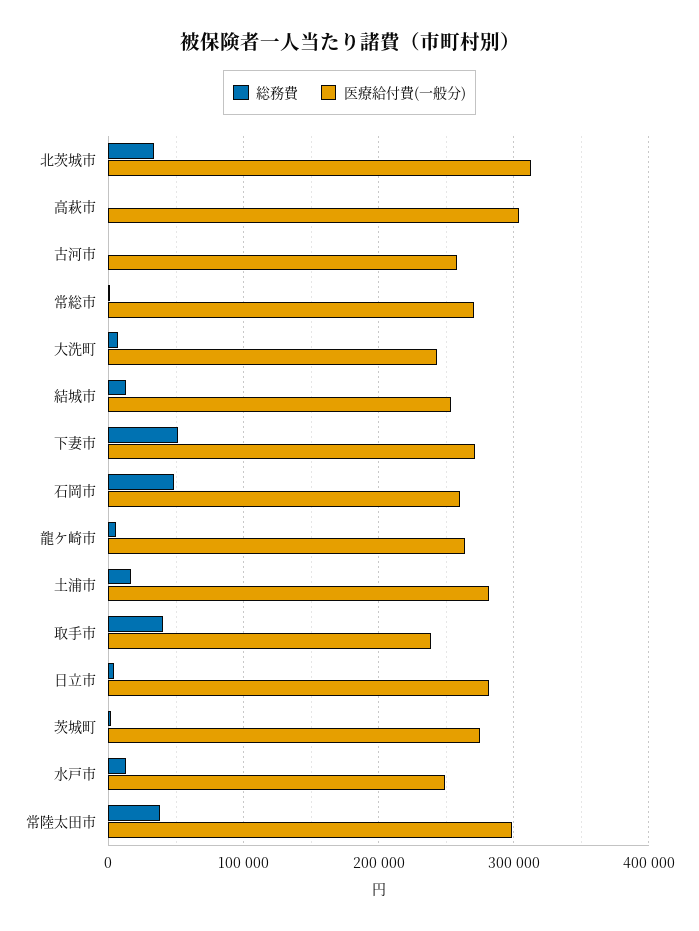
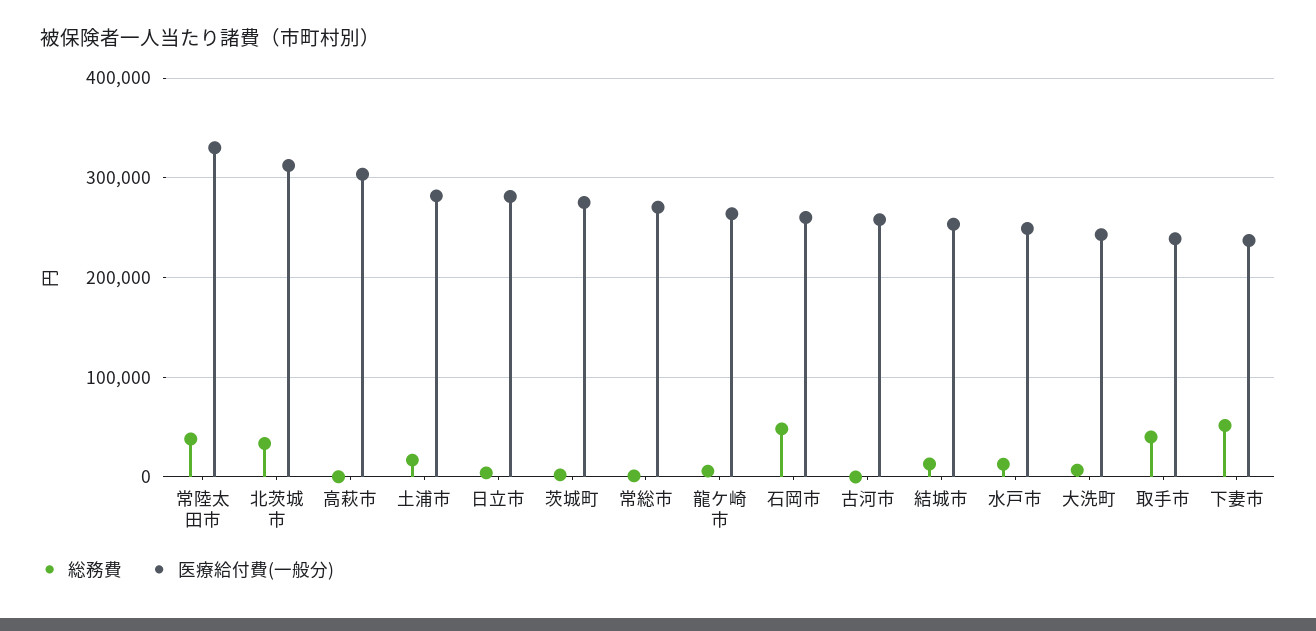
  {
    "総務費": {
      "北茨城市": 30000,
      "高萩市": 0,
      "古河市": 0,
      "常総市": 0,
      "大洗町": 10000,
      "結城市": 10000,
      "下妻市": 50000,
      "石岡市": 50000,
      "龍ケ崎市": 10000,
      "土浦市": 20000,
      "取手市": 40000,
      "日立市": 0,
      "茨城町": 0,
      "水戸市": 10000,
      "常陸太田市": 40000
    },
    "医療給付費(一般分)": {
      "北茨城市": 310000,
      "高萩市": 300000,
      "古河市": 260000,
      "常総市": 270000,
      "大洗町": 240000,
      "結城市": 250000,
-     "下妻市": 270000,
+     "下妻市": 240000,
      "石岡市": 260000,
      "龍ケ崎市": 260000,
      "土浦市": 280000,
      "取手市": 240000,
      "日立市": 280000,
      "茨城町": 280000,
      "水戸市": 250000,
-     "常陸太田市": 300000
+     "常陸太田市": 330000
    }
  }

